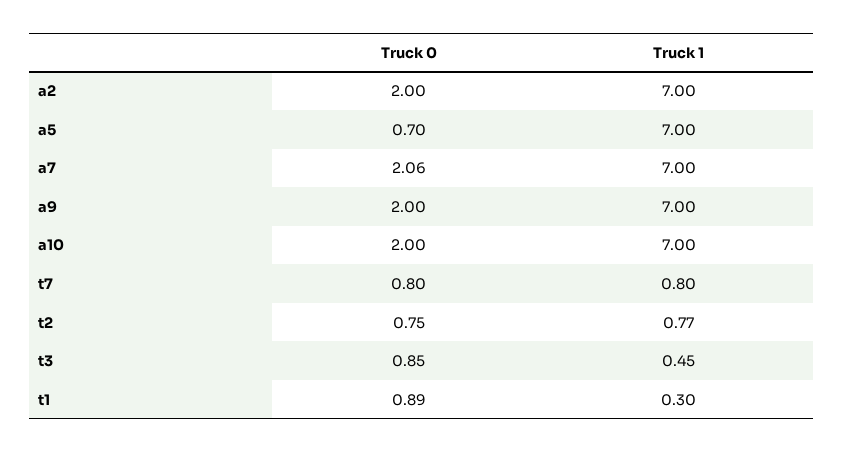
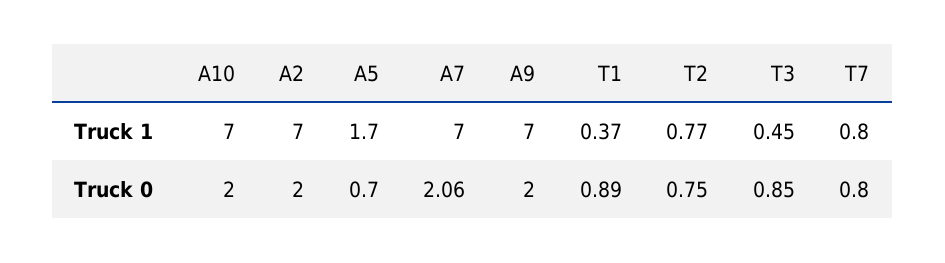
  {
    "Truck 0": {
      "a2": 2,
      "a5": 0.7,
      "a7": 2.06,
      "a9": 2,
      "a10": 2,
      "t7": 0.8,
      "t2": 0.75,
      "t3": 0.85,
      "t1": 0.89
    },
    "Truck 1": {
      "a2": 7,
-     "a5": 7,
+     "a5": 1.7,
      "a7": 7,
      "a9": 7,
      "a10": 7,
      "t7": 0.8,
      "t2": 0.77,
      "t3": 0.45,
-     "t1": 0.3
+     "t1": 0.37
    }
  }

